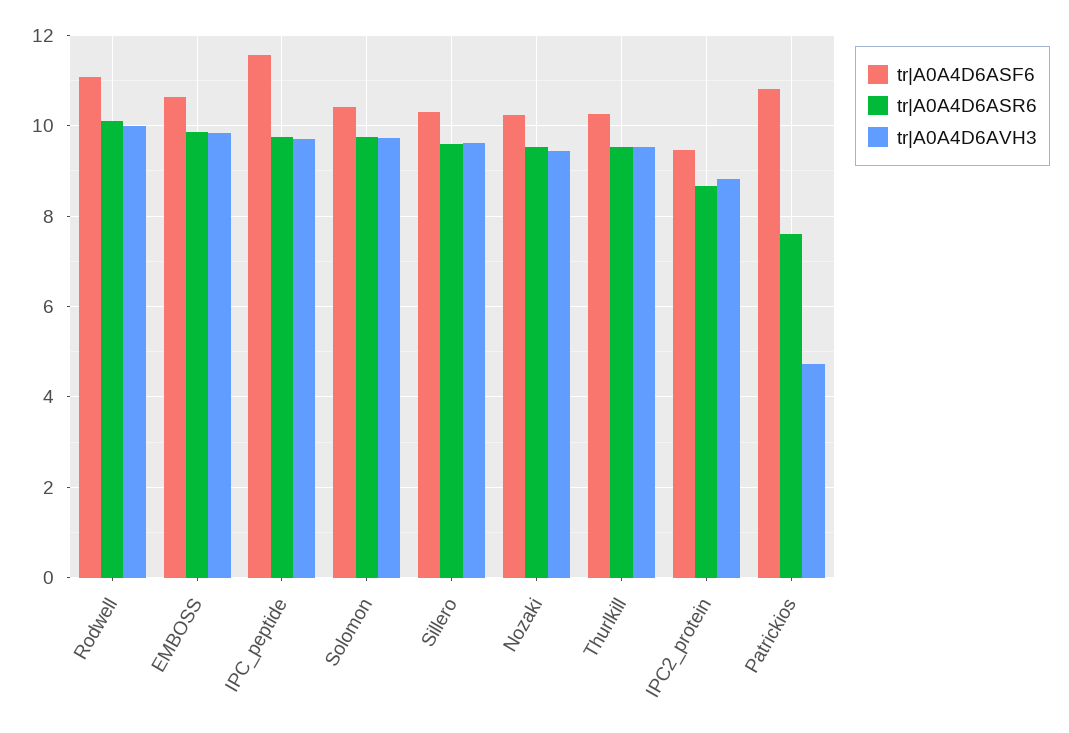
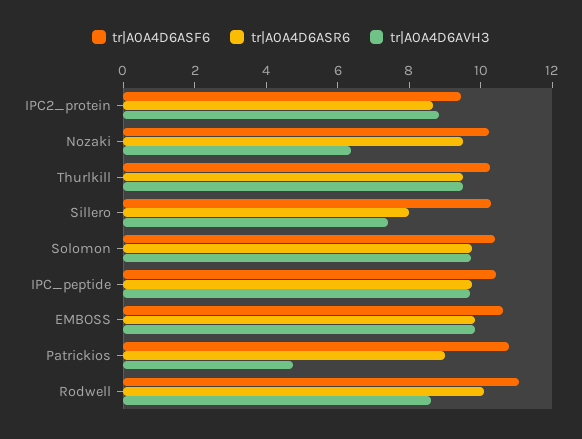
  {
    "tr|A0A4D6ASF6": {
      "Rodwell": 11,
      "EMBOSS": 10.6,
-     "IPC_peptide": 11.6,
+     "IPC_peptide": 10.5,
      "Solomon": 10.4,
      "Sillero": 10.2,
      "Nozaki": 10.2,
      "Thurlkill": 10.2,
      "IPC2_protein": 9.4,
      "Patrickios": 10.8
    },
    "tr|A0A4D6ASR6": {
      "Rodwell": 10.2,
      "EMBOSS": 9.8,
      "IPC_peptide": 9.8,
      "Solomon": 9.8,
-     "Sillero": 9.6,
+     "Sillero": 8,
      "Nozaki": 9.6,
      "Thurlkill": 9.6,
      "IPC2_protein": 8.6,
-     "Patrickios": 7.6
+     "Patrickios": 9
    },
    "tr|A0A4D6AVH3": {
-     "Rodwell": 10,
+     "Rodwell": 8.5,
      "EMBOSS": 9.8,
      "IPC_peptide": 9.8,
      "Solomon": 9.8,
-     "Sillero": 9.6,
+     "Sillero": 7.5,
-     "Nozaki": 9.4,
+     "Nozaki": 6.5,
      "Thurlkill": 9.6,
      "IPC2_protein": 8.8,
      "Patrickios": 4.8
    }
  }

